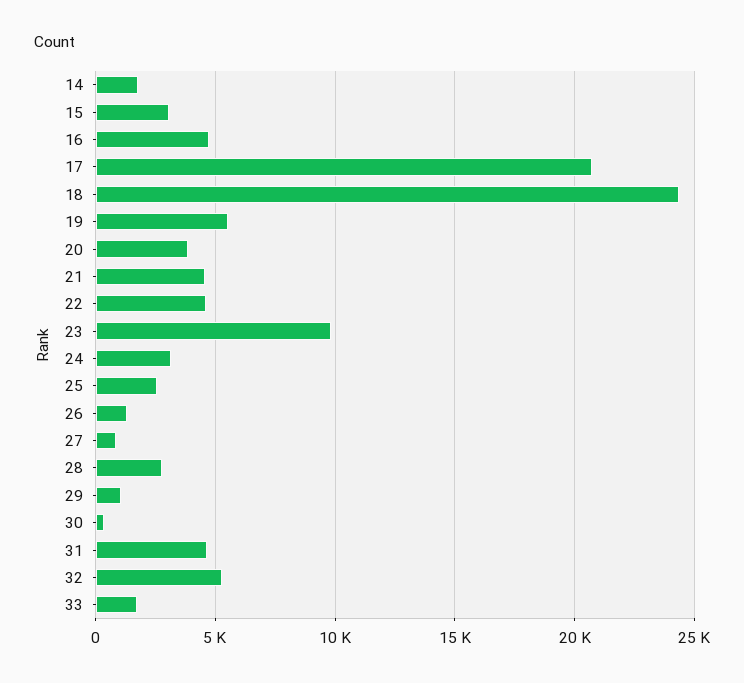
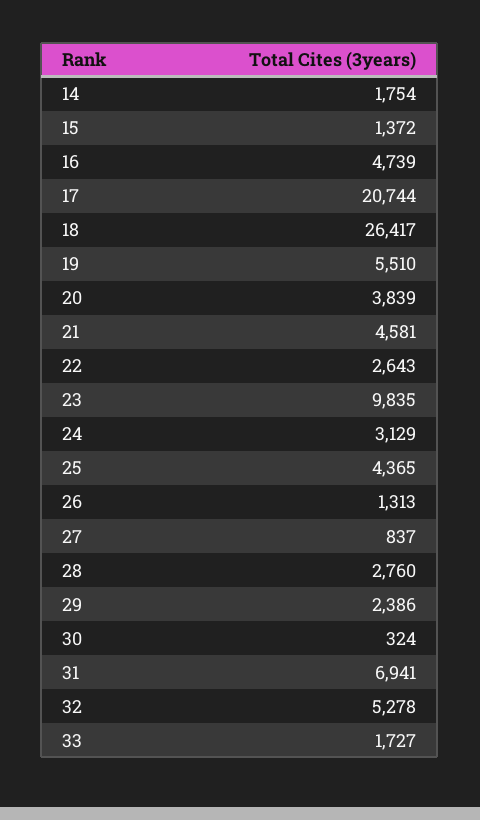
  {
    "14": 1754,
-   "15": 3000,
+   "15": 1372,
    "16": 4739,
    "17": 20744,
-   "18": 24500,
+   "18": 26417,
    "19": 5510,
    "20": 3839,
    "21": 4581,
-   "22": 4500,
+   "22": 2643,
    "23": 9835,
    "24": 3129,
-   "25": 2500,
+   "25": 4365,
    "26": 1313,
    "27": 837,
    "28": 2760,
-   "29": 1000,
+   "29": 2386,
    "30": 324,
-   "31": 4500,
+   "31": 6941,
    "32": 5278,
    "33": 1727
  }

